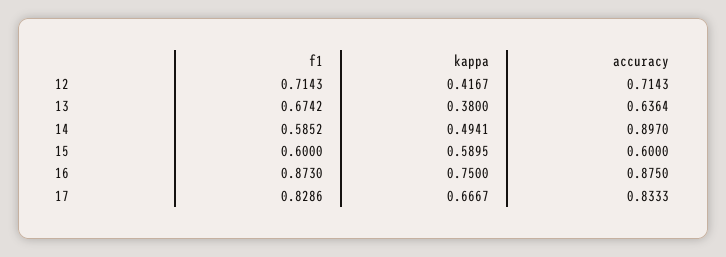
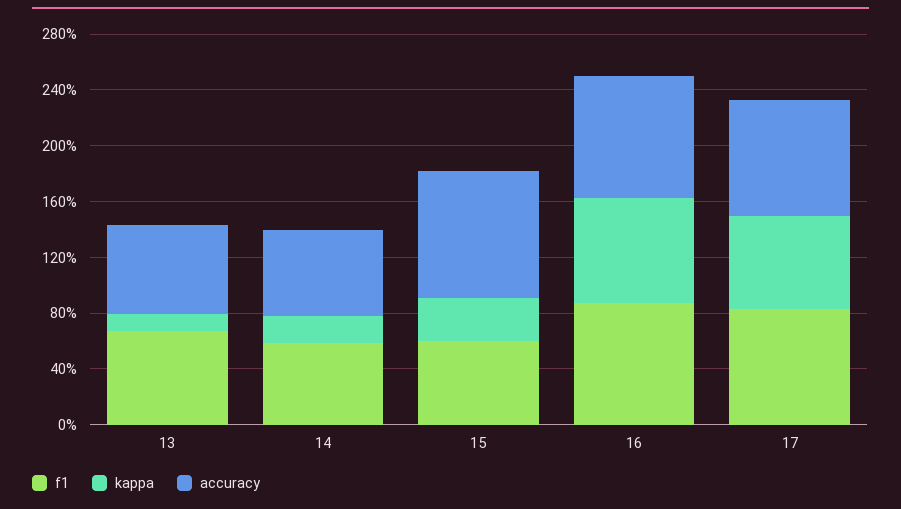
  {
    "f1": {
-     "12": 0.7143,
      "13": 0.6742,
      "14": 0.5852,
      "15": 0.6,
      "16": 0.873,
      "17": 0.8286
    },
    "kappa": {
-     "12": 0.4167,
-     "13": 0.38,
+     "13": 0.1,
-     "14": 0.4941,
+     "14": 0.2,
-     "15": 0.5895,
+     "15": 0.3,
      "16": 0.75,
      "17": 0.6667
    },
    "accuracy": {
-     "12": 0.7143,
      "13": 0.6364,
-     "14": 0.897,
+     "14": 0.6,
-     "15": 0.6,
+     "15": 0.9,
      "16": 0.875,
      "17": 0.8333
    }
  }

